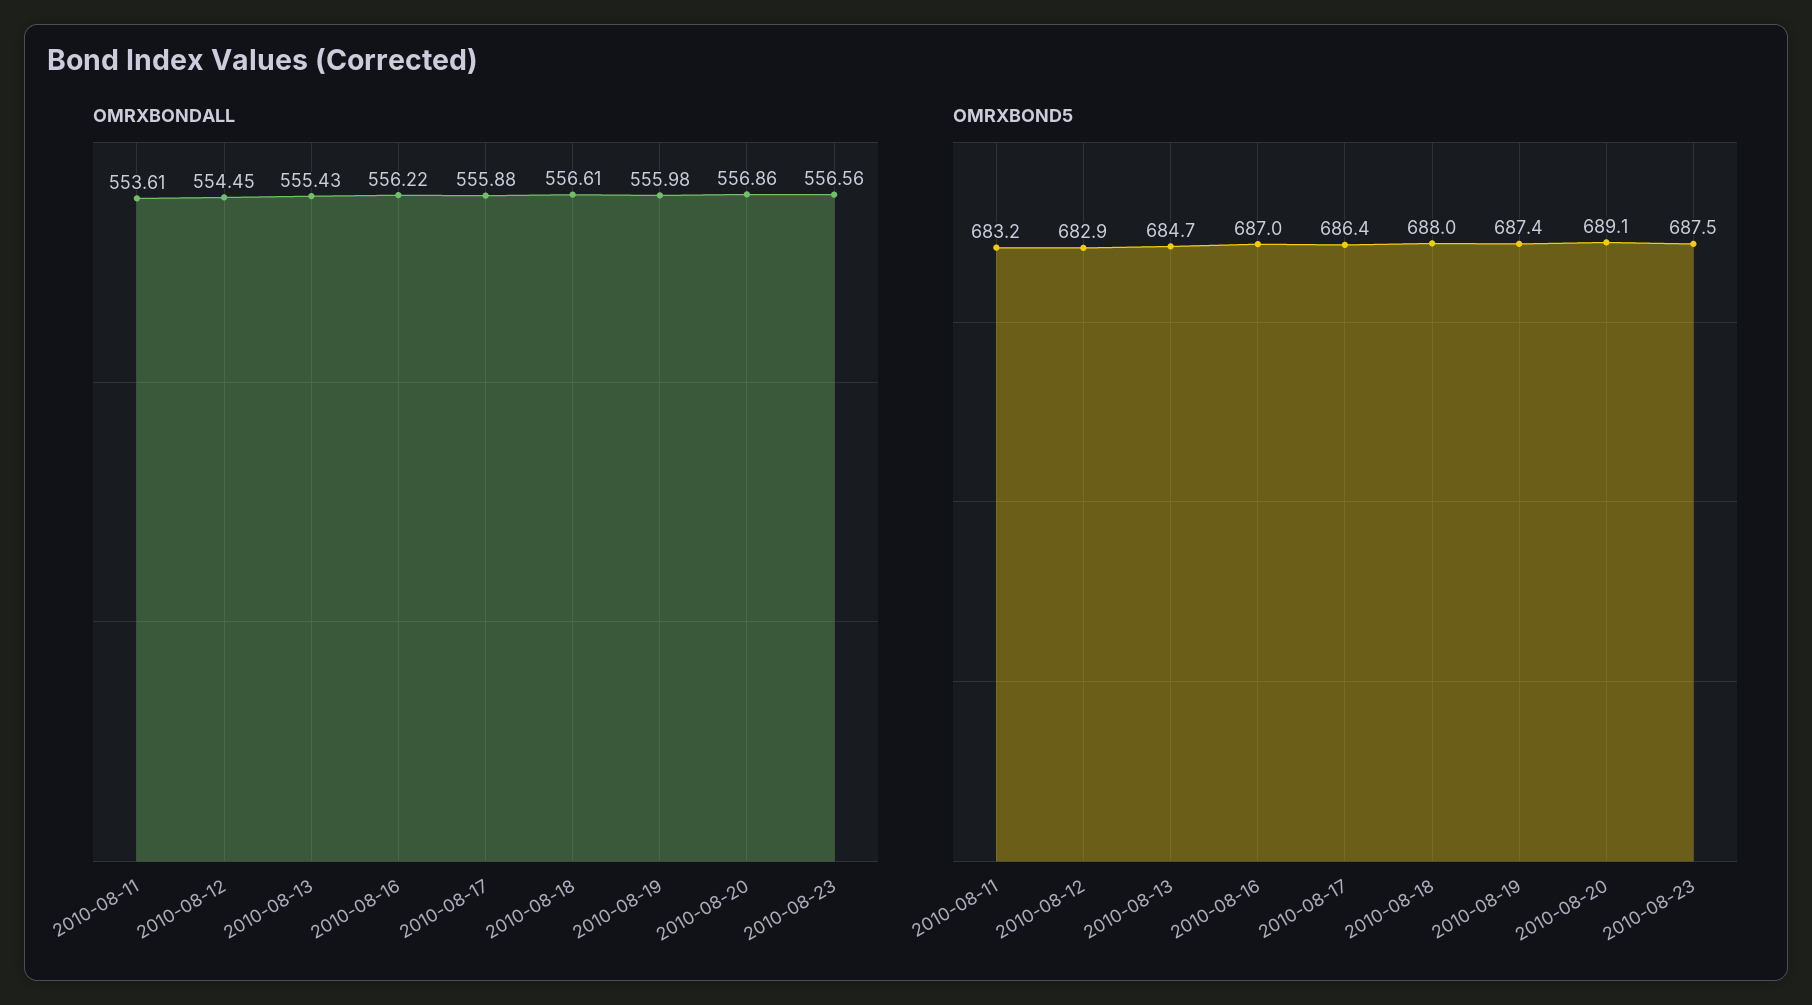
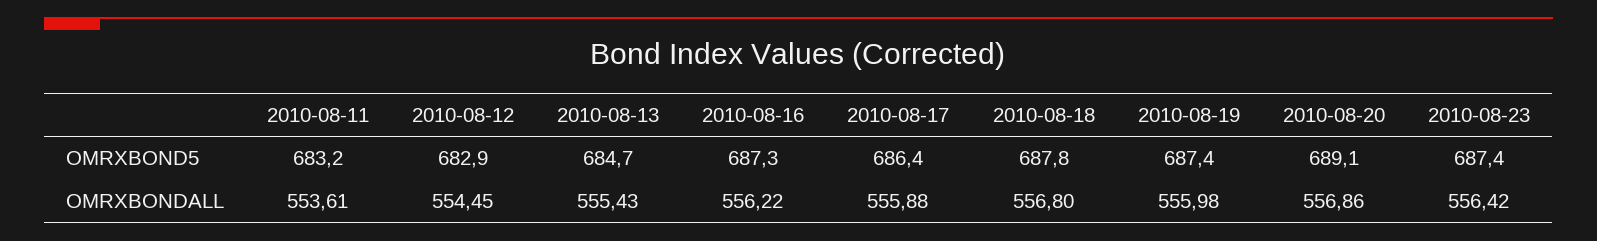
  {
    "OMRXBONDALL": {
      "2010-08-11": 553.61,
      "2010-08-12": 554.45,
      "2010-08-13": 555.43,
      "2010-08-16": 556.22,
      "2010-08-17": 555.88,
-     "2010-08-18": 556.61,
+     "2010-08-18": 556.8,
      "2010-08-19": 555.98,
      "2010-08-20": 556.86,
-     "2010-08-23": 556.56
+     "2010-08-23": 556.42
    },
    "OMRXBOND5": {
      "2010-08-11": 683.2,
      "2010-08-12": 682.9,
      "2010-08-13": 684.7,
-     "2010-08-16": 687,
+     "2010-08-16": 687.3,
      "2010-08-17": 686.4,
-     "2010-08-18": 688,
+     "2010-08-18": 687.8,
      "2010-08-19": 687.4,
      "2010-08-20": 689.1,
-     "2010-08-23": 687.5
+     "2010-08-23": 687.4
    }
  }

